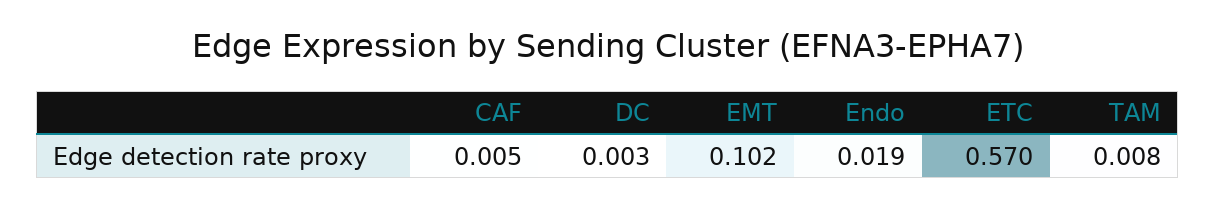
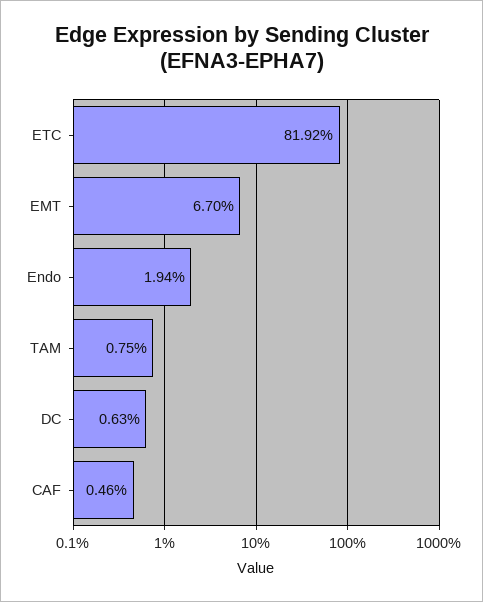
  {
    "CAF": 0.0046,
-   "DC": 0.003,
+   "DC": 0.0063,
-   "EMT": 0.102,
+   "EMT": 0.067,
    "Endo": 0.0194,
-   "ETC": 0.57,
+   "ETC": 0.8192,
    "TAM": 0.0075
  }

